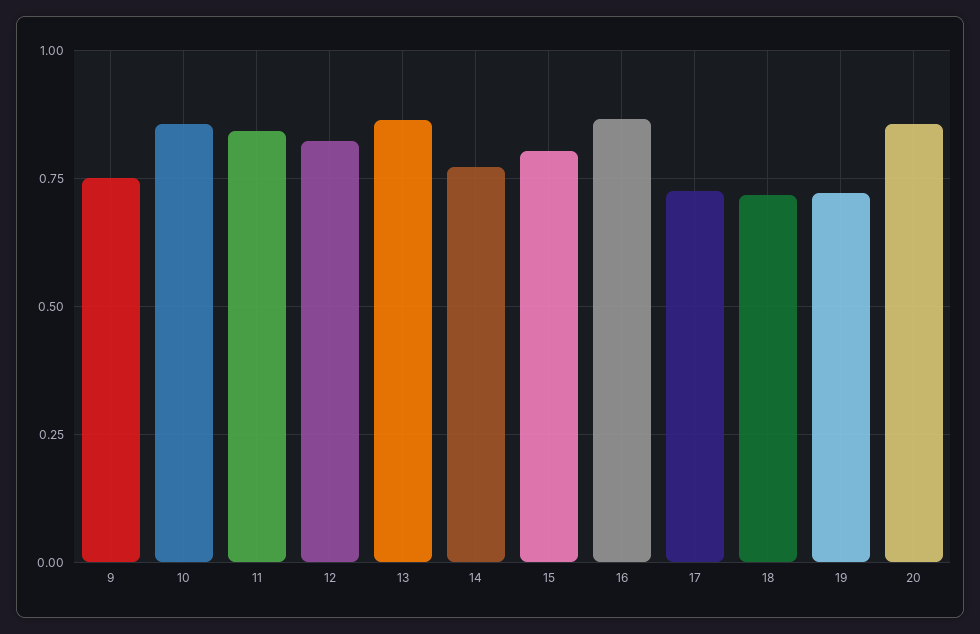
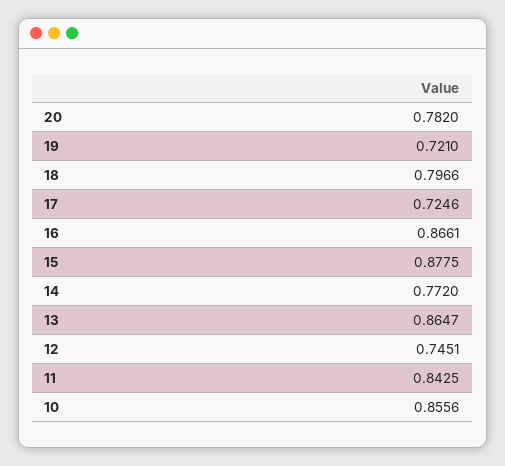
  {
-   "9": 0.75,
    "10": 0.8556,
    "11": 0.8425,
-   "12": 0.825,
+   "12": 0.7451,
    "13": 0.8647,
    "14": 0.772,
-   "15": 0.8,
+   "15": 0.8775,
    "16": 0.8661,
    "17": 0.7246,
-   "18": 0.725,
+   "18": 0.7966,
    "19": 0.721,
-   "20": 0.85
+   "20": 0.782
  }

